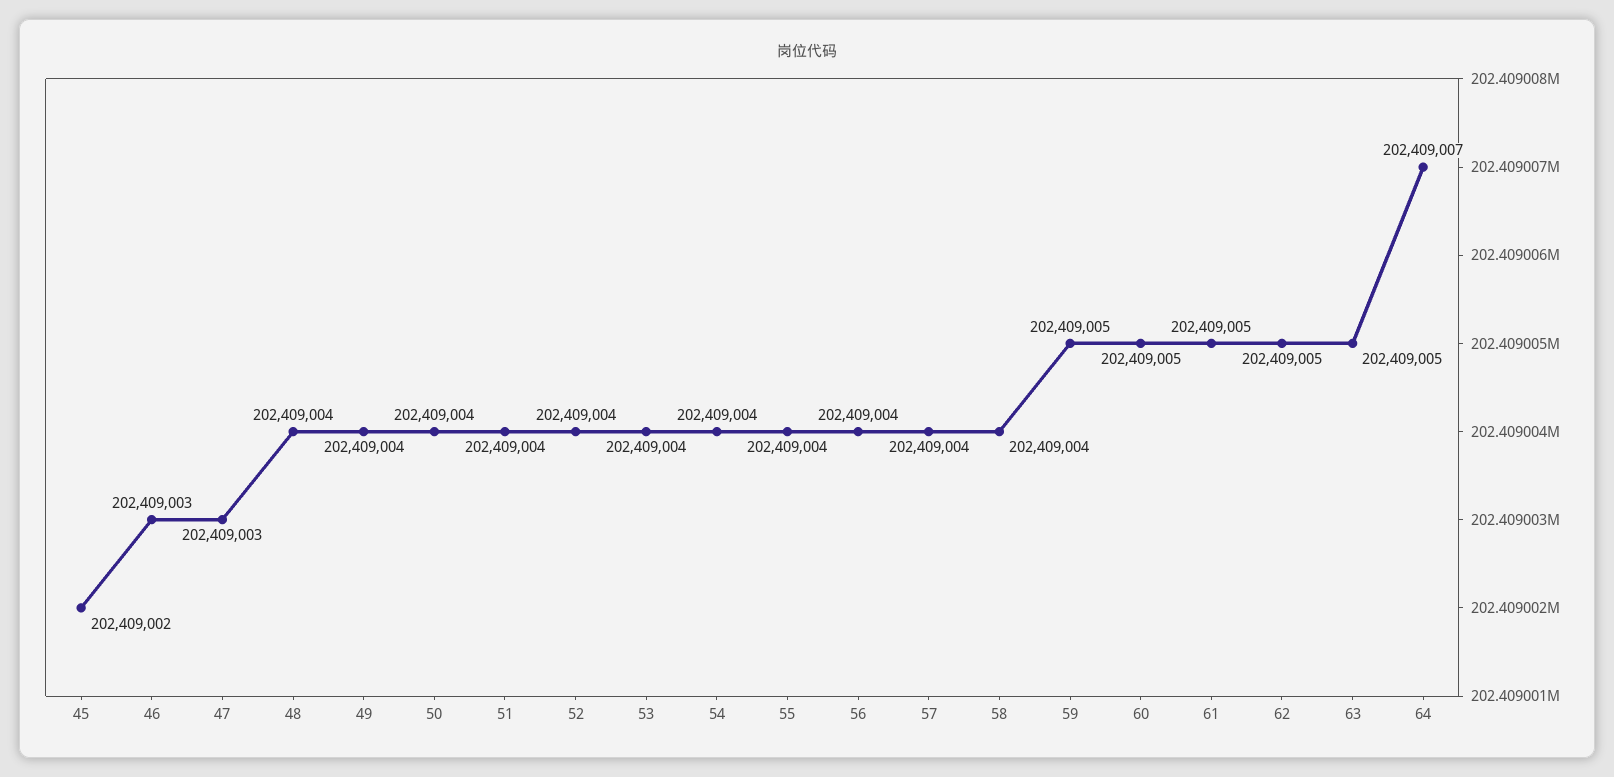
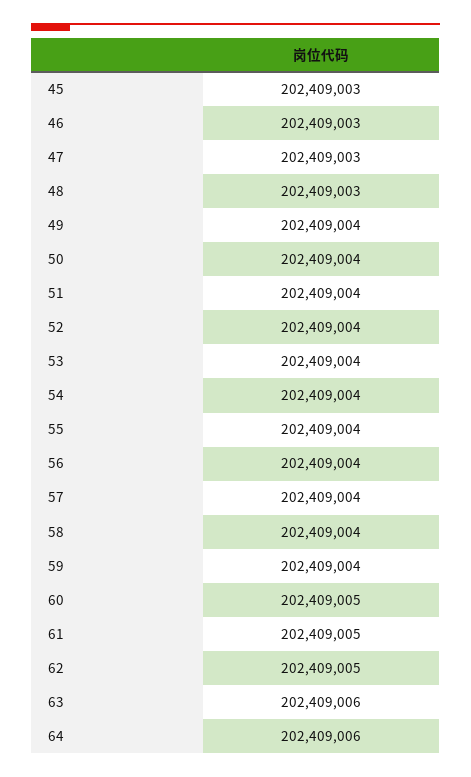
  {
-   "45": 202409002,
+   "45": 202409003,
    "46": 202409003,
    "47": 202409003,
-   "48": 202409004,
+   "48": 202409003,
    "49": 202409004,
    "50": 202409004,
    "51": 202409004,
    "52": 202409004,
    "53": 202409004,
    "54": 202409004,
    "55": 202409004,
    "56": 202409004,
    "57": 202409004,
    "58": 202409004,
-   "59": 202409005,
+   "59": 202409004,
    "60": 202409005,
    "61": 202409005,
    "62": 202409005,
-   "63": 202409005,
+   "63": 202409006,
-   "64": 202409007
+   "64": 202409006
  }

